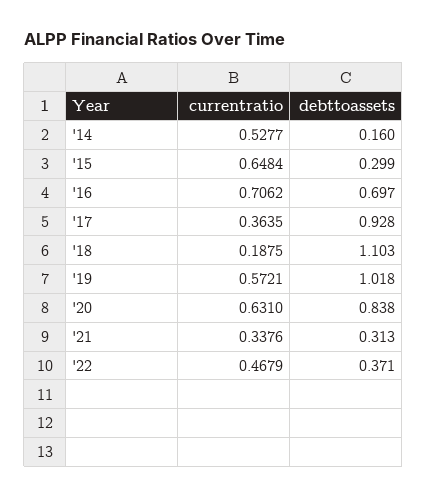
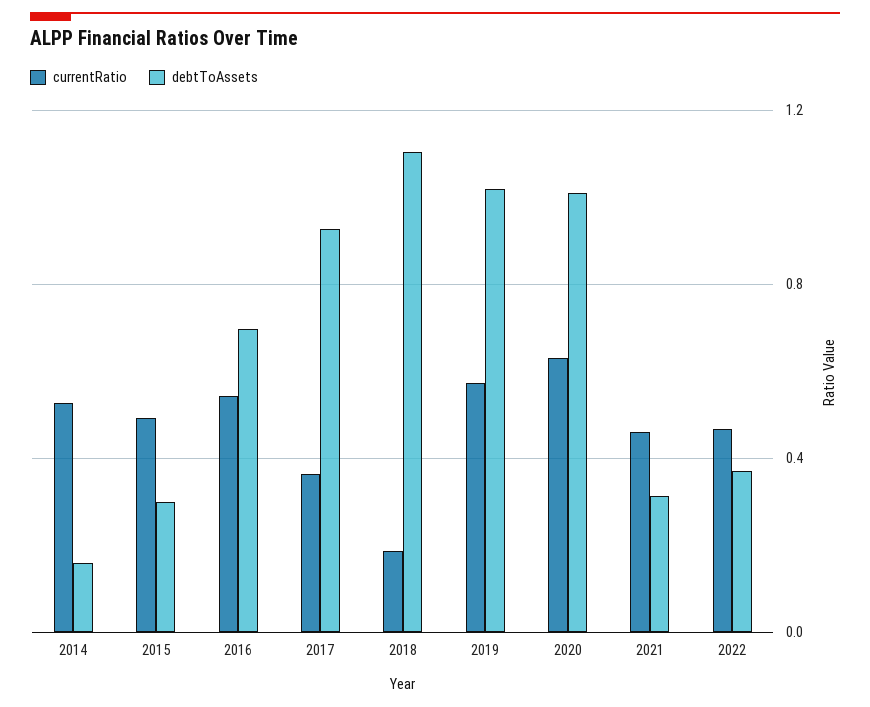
  {
    "currentratio": {
      "'14": 0.5277,
-     "'15": 0.6484,
+     "'15": 0.5,
-     "'16": 0.7062,
+     "'16": 0.55,
      "'17": 0.3635,
      "'18": 0.1875,
      "'19": 0.5721,
      "'20": 0.631,
-     "'21": 0.3376,
+     "'21": 0.45,
      "'22": 0.4679
    },
    "debttoassets": {
      "'14": 0.16,
      "'15": 0.299,
      "'16": 0.697,
      "'17": 0.928,
      "'18": 1.103,
      "'19": 1.018,
-     "'20": 0.838,
+     "'20": 1,
      "'21": 0.313,
      "'22": 0.371
    }
  }

